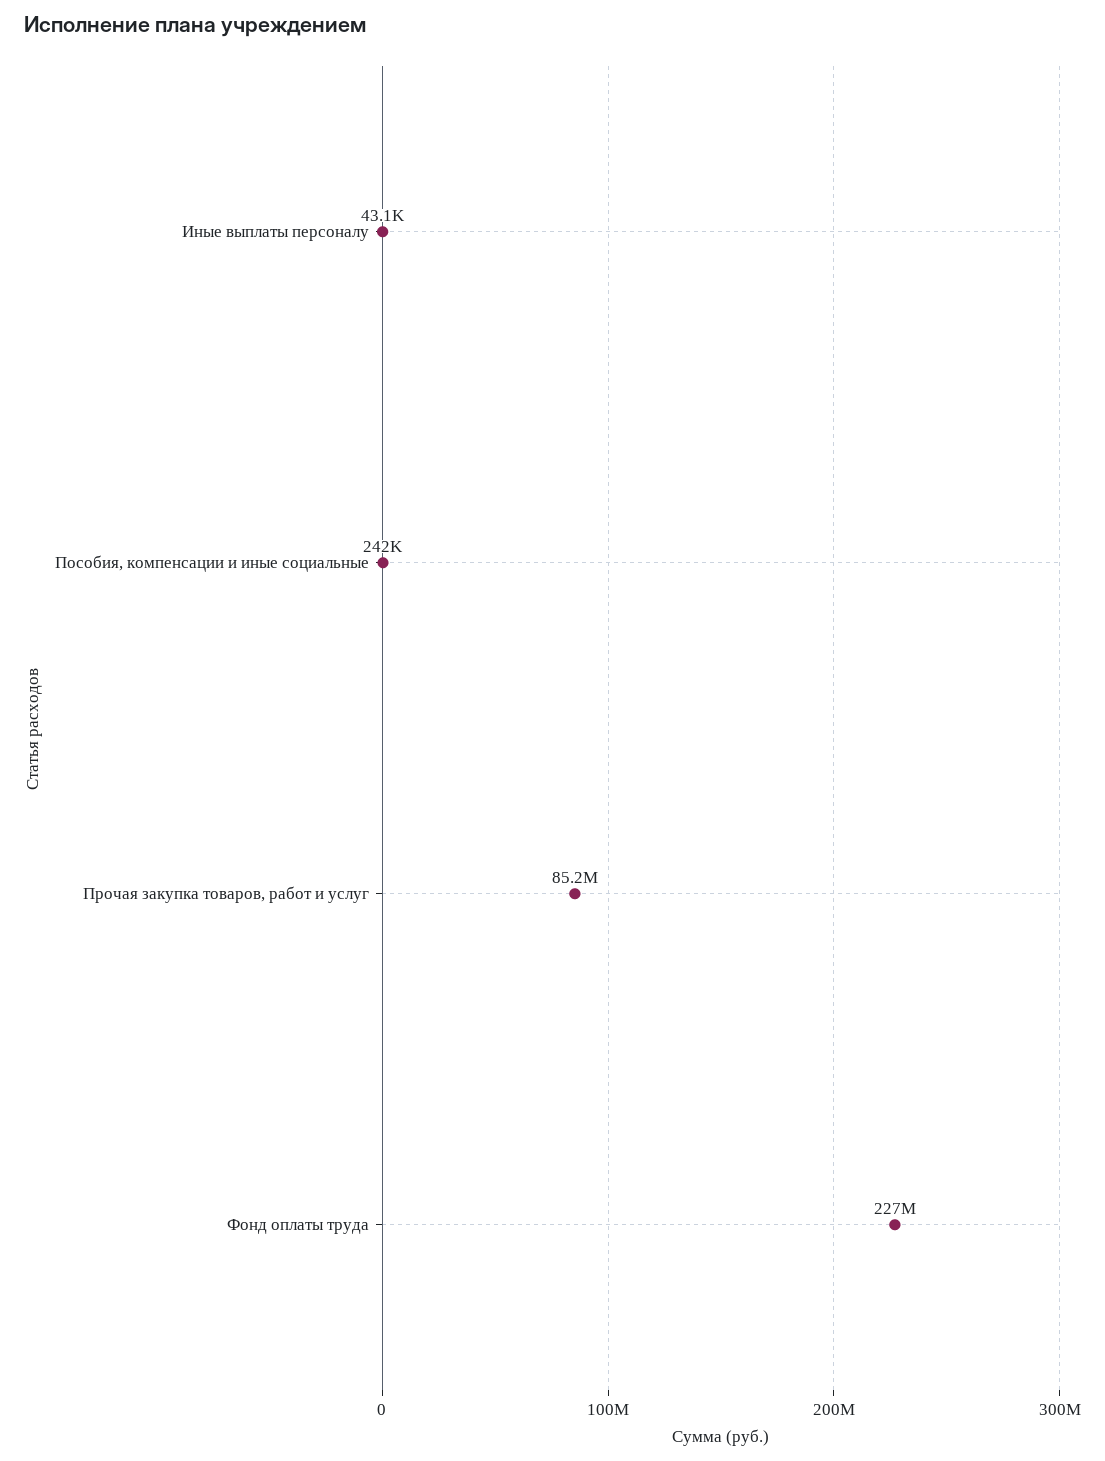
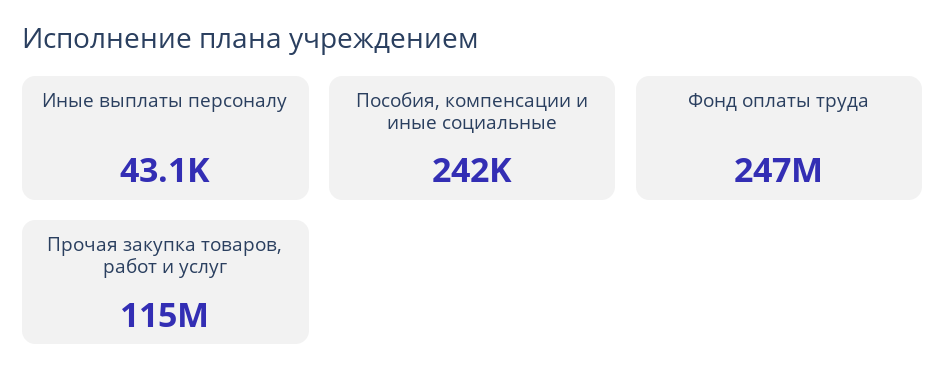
  {
    "Иные выплаты персоналу": 43100,
    "Пособия, компенсации и иные социальные": 242000,
-   "Прочая закупка товаров, работ и услуг": 85200000,
+   "Прочая закупка товаров, работ и услуг": 115000000,
-   "Фонд оплаты труда": 227000000
+   "Фонд оплаты труда": 247000000
  }

